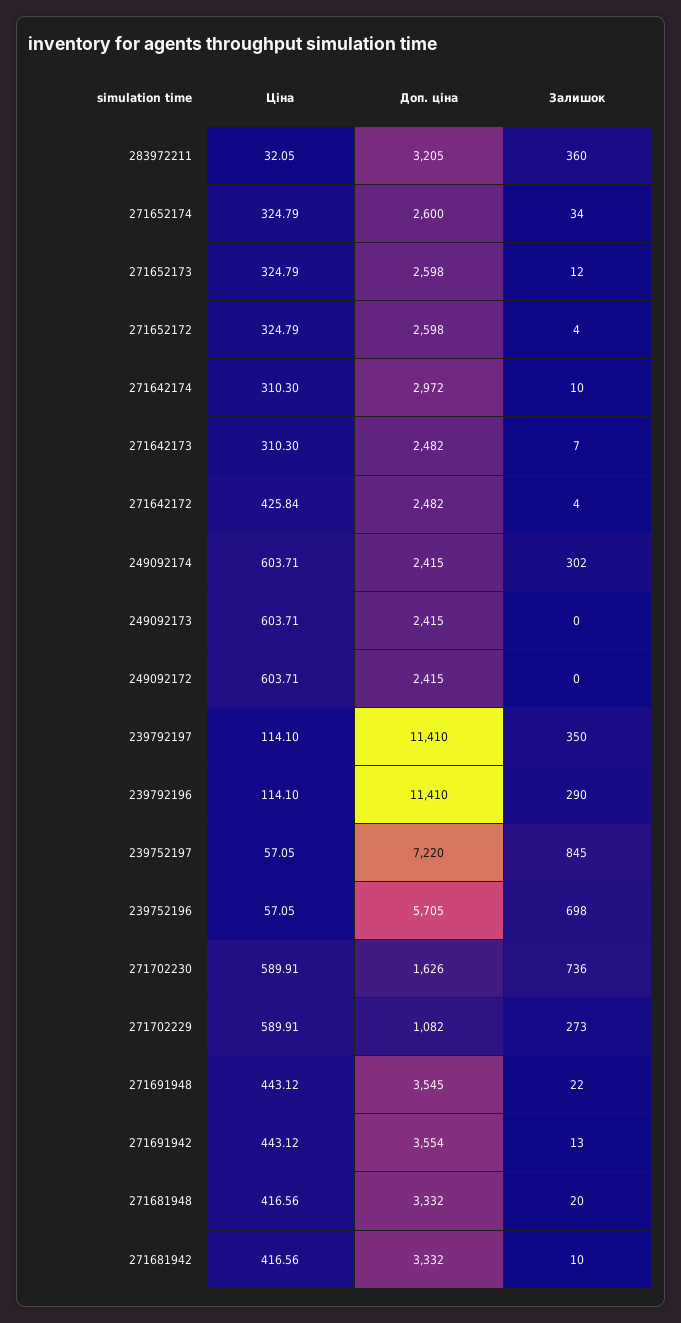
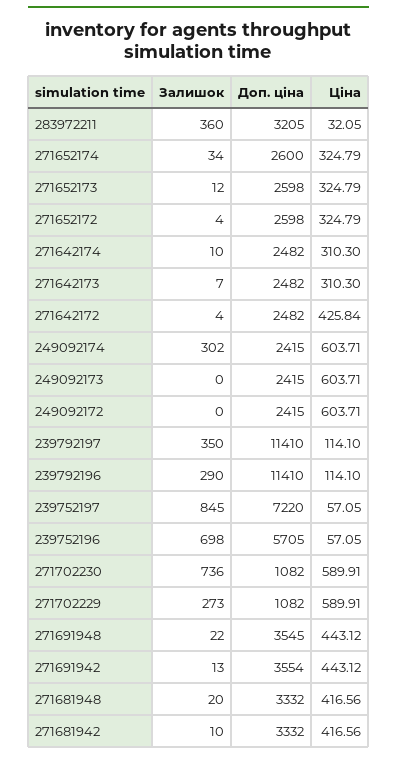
  {
    "Ціна": {
      "283972211": 32.05,
      "271652174": 324.79,
      "271652173": 324.79,
      "271652172": 324.79,
      "271642174": 310.3,
      "271642173": 310.3,
      "271642172": 425.84,
      "249092174": 603.71,
      "249092173": 603.71,
      "249092172": 603.71,
      "239792197": 114.1,
      "239792196": 114.1,
      "239752197": 57.05,
      "239752196": 57.05,
      "271702230": 589.91,
      "271702229": 589.91,
      "271691948": 443.12,
      "271691942": 443.12,
      "271681948": 416.56,
      "271681942": 416.56
    },
    "Доп. ціна": {
      "283972211": 3205,
      "271652174": 2600,
      "271652173": 2598,
      "271652172": 2598,
-     "271642174": 2972,
+     "271642174": 2482,
      "271642173": 2482,
      "271642172": 2482,
      "249092174": 2415,
      "249092173": 2415,
      "249092172": 2415,
      "239792197": 11410,
      "239792196": 11410,
      "239752197": 7220,
      "239752196": 5705,
-     "271702230": 1626,
+     "271702230": 1082,
      "271702229": 1082,
      "271691948": 3545,
      "271691942": 3554,
      "271681948": 3332,
      "271681942": 3332
    },
    "Залишок": {
      "283972211": 360,
      "271652174": 34,
      "271652173": 12,
      "271652172": 4,
      "271642174": 10,
      "271642173": 7,
      "271642172": 4,
      "249092174": 302,
      "249092173": 0,
      "249092172": 0,
      "239792197": 350,
      "239792196": 290,
      "239752197": 845,
      "239752196": 698,
      "271702230": 736,
      "271702229": 273,
      "271691948": 22,
      "271691942": 13,
      "271681948": 20,
      "271681942": 10
    }
  }

